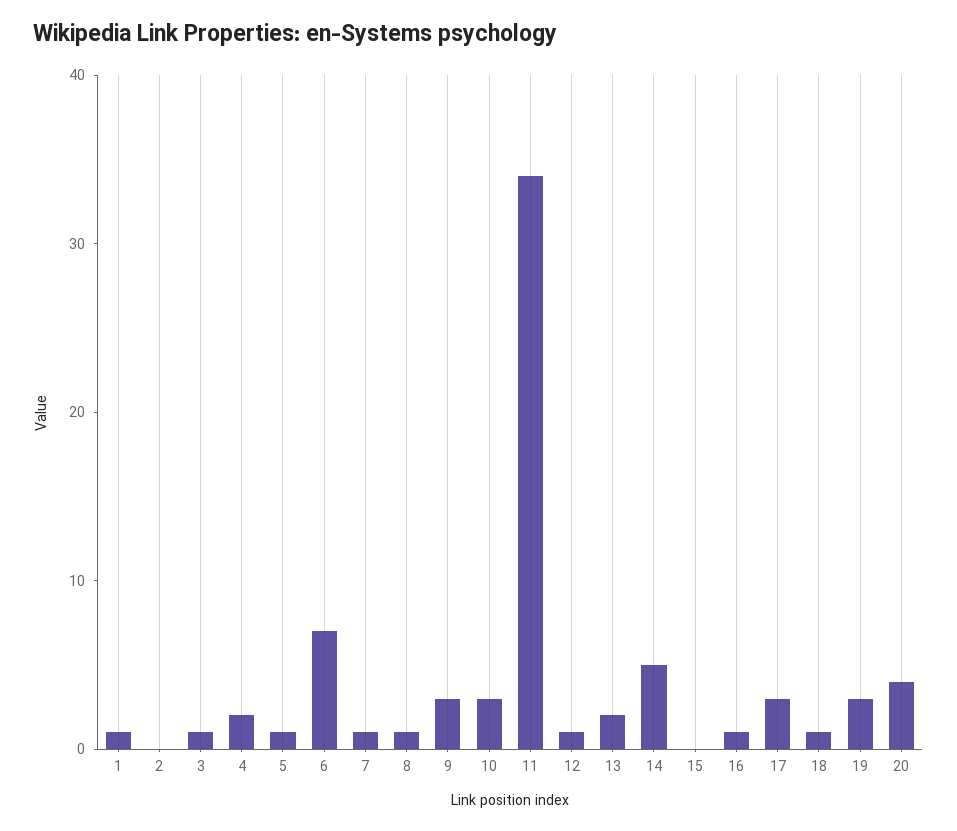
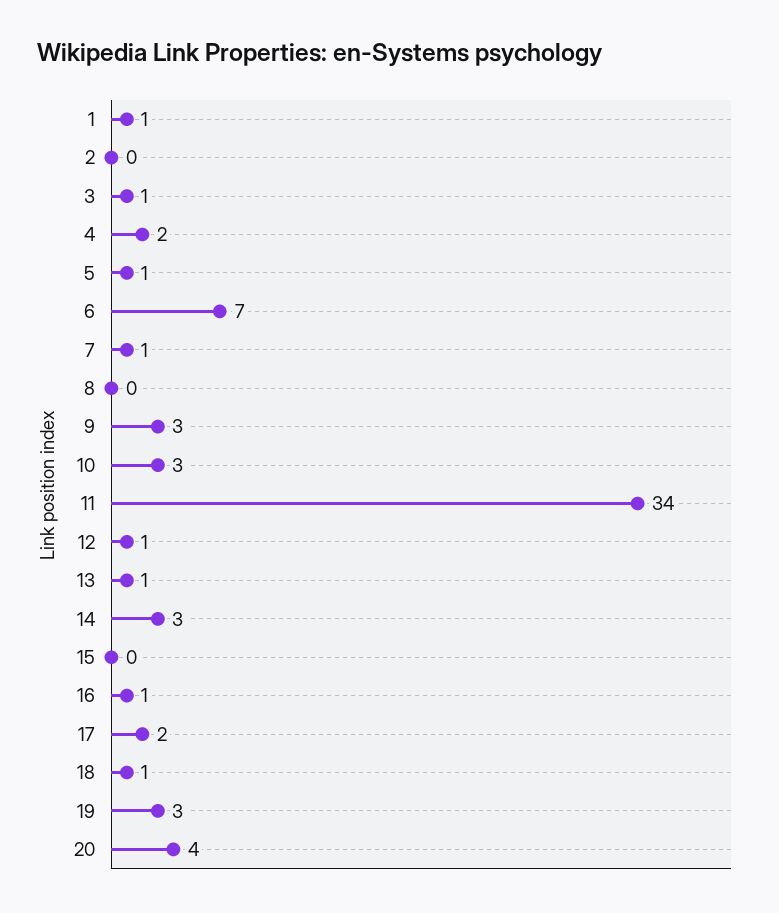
  {
    "1": 1,
    "2": 0,
    "3": 1,
    "4": 2,
    "5": 1,
    "6": 7,
    "7": 1,
-   "8": 1,
+   "8": 0,
    "9": 3,
    "10": 3,
    "11": 34,
    "12": 1,
-   "13": 2,
+   "13": 1,
-   "14": 5,
+   "14": 3,
    "15": 0,
    "16": 1,
-   "17": 3,
+   "17": 2,
    "18": 1,
    "19": 3,
    "20": 4
  }

